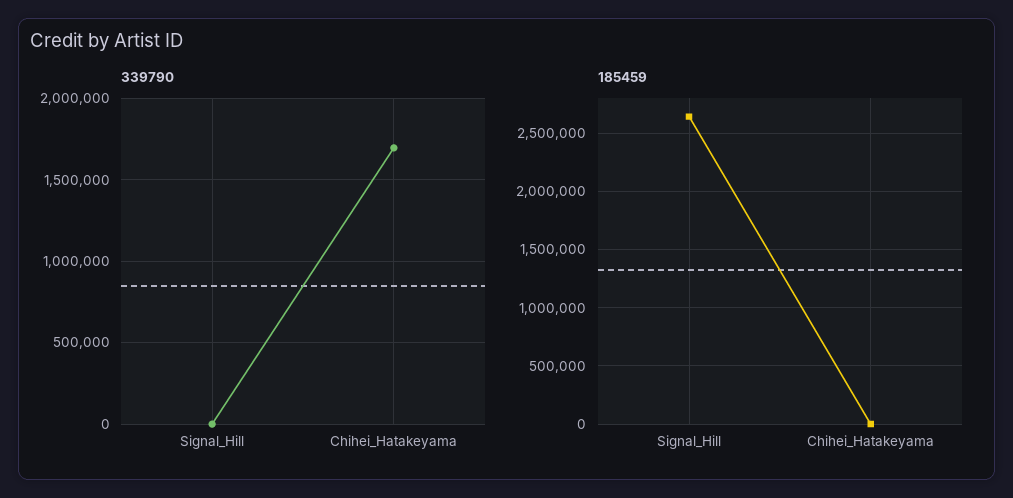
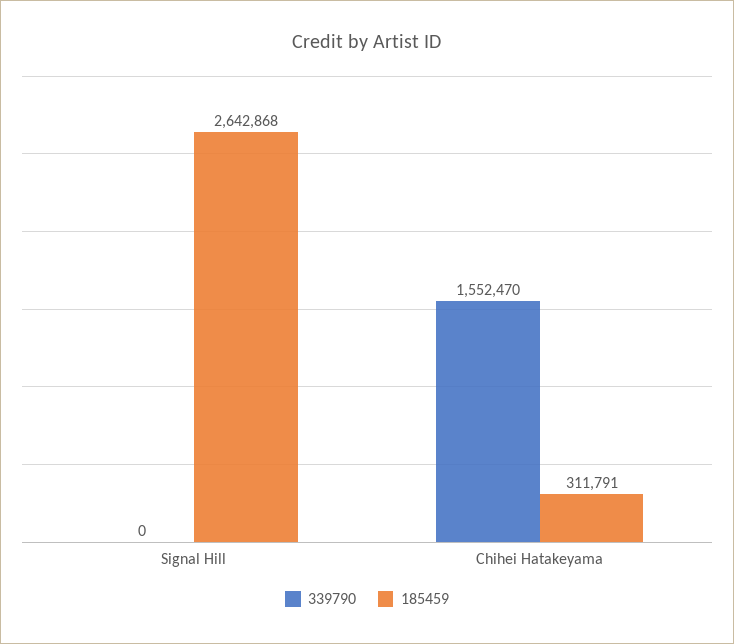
  {
    "339790": {
      "Signal_Hill": 0,
-     "Chihei_Hatakeyama": 1700000
+     "Chihei_Hatakeyama": 1552470
    },
    "185459": {
      "Signal_Hill": 2642868,
-     "Chihei_Hatakeyama": 0
+     "Chihei_Hatakeyama": 311791
    }
  }

